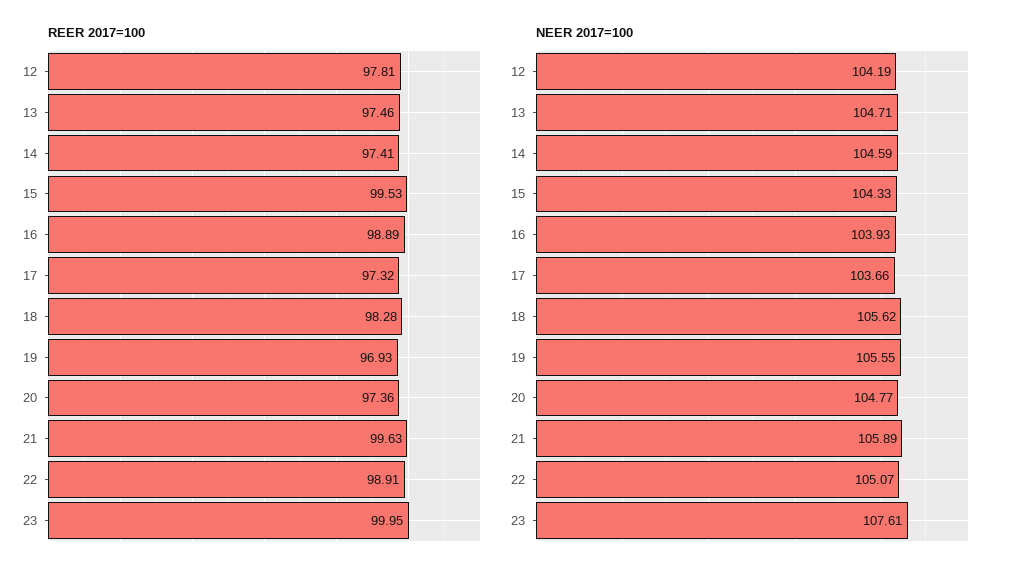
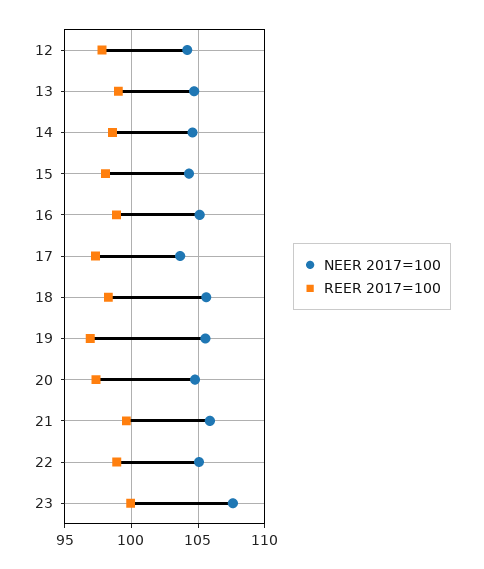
  {
    "REER 2017=100": {
      "12": 97.81,
-     "13": 97.46,
+     "13": 99,
-     "14": 97.41,
+     "14": 98.5,
-     "15": 99.53,
+     "15": 98,
      "16": 98.89,
      "17": 97.32,
      "18": 98.28,
      "19": 96.93,
      "20": 97.36,
      "21": 99.63,
      "22": 98.91,
      "23": 99.95
    },
    "NEER 2017=100": {
      "12": 104.19,
      "13": 104.71,
      "14": 104.59,
      "15": 104.33,
-     "16": 103.93,
+     "16": 105,
      "17": 103.66,
      "18": 105.62,
      "19": 105.55,
      "20": 104.77,
      "21": 105.89,
      "22": 105.07,
      "23": 107.61
    }
  }

